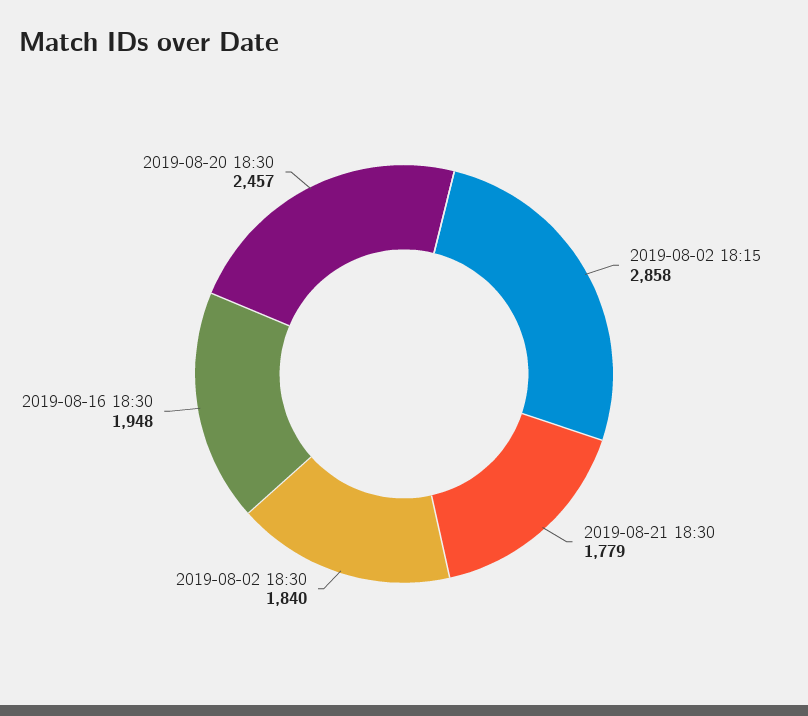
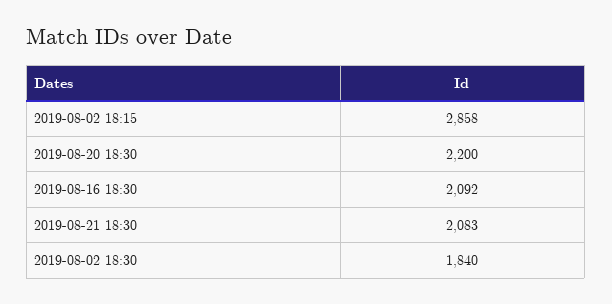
  {
    "2019-08-02 18:15": 2858,
-   "2019-08-21 18:30": 1779,
+   "2019-08-21 18:30": 2083,
    "2019-08-02 18:30": 1840,
-   "2019-08-16 18:30": 1948,
+   "2019-08-16 18:30": 2092,
-   "2019-08-20 18:30": 2457
+   "2019-08-20 18:30": 2200
  }

